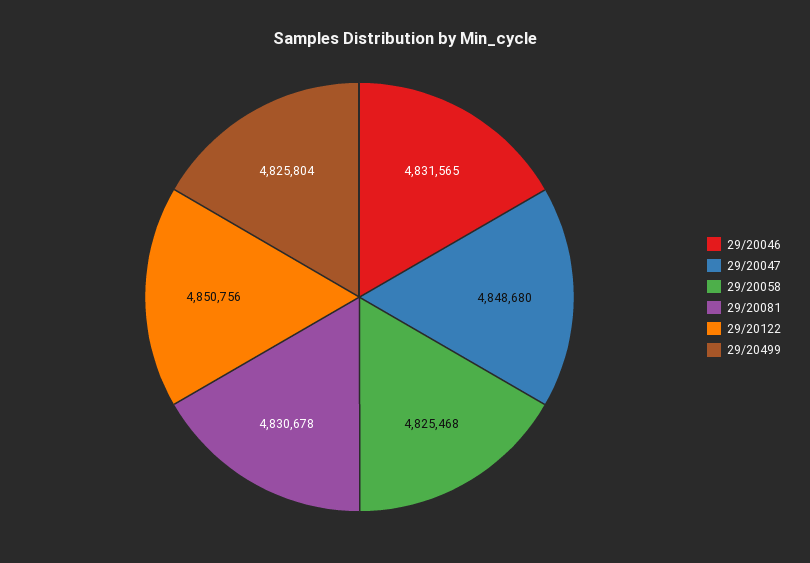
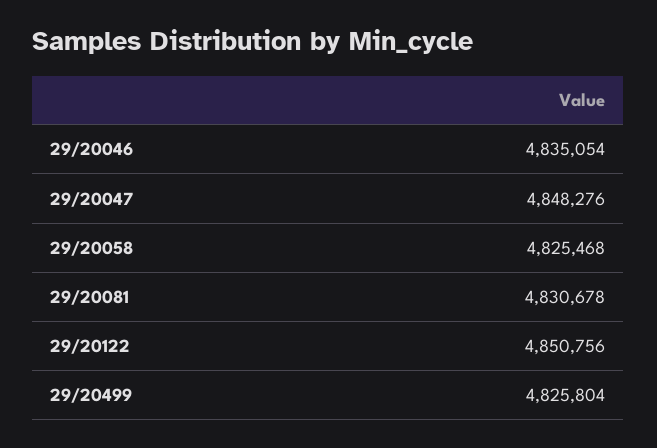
  {
-   "29/20046": 4831565,
+   "29/20046": 4835054,
-   "29/20047": 4848680,
+   "29/20047": 4848276,
    "29/20058": 4825468,
    "29/20081": 4830678,
    "29/20122": 4850756,
    "29/20499": 4825804
  }

